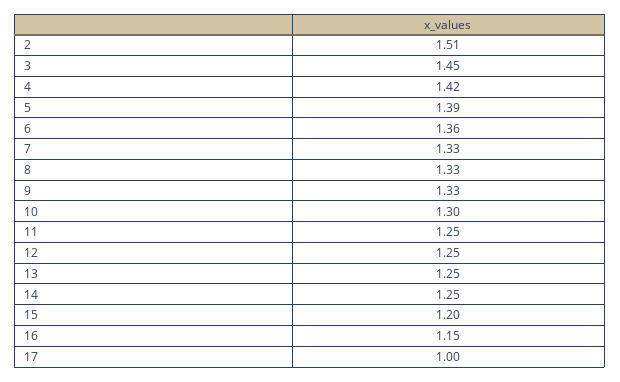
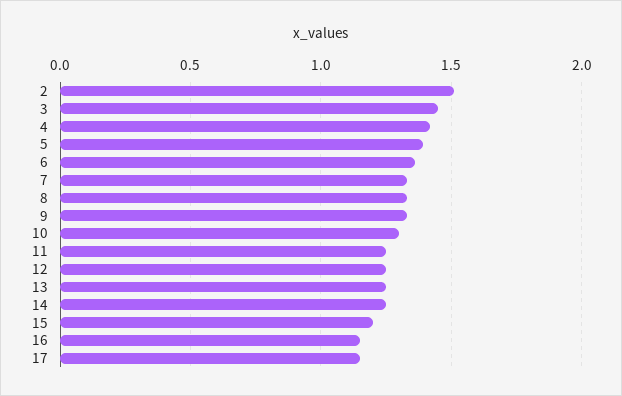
  {
    "2": 1.51,
    "3": 1.45,
    "4": 1.42,
    "5": 1.39,
    "6": 1.36,
    "7": 1.33,
    "8": 1.33,
    "9": 1.33,
    "10": 1.3,
    "11": 1.25,
    "12": 1.25,
    "13": 1.25,
    "14": 1.25,
    "15": 1.2,
    "16": 1.15,
-   "17": 1
+   "17": 1.15
  }

